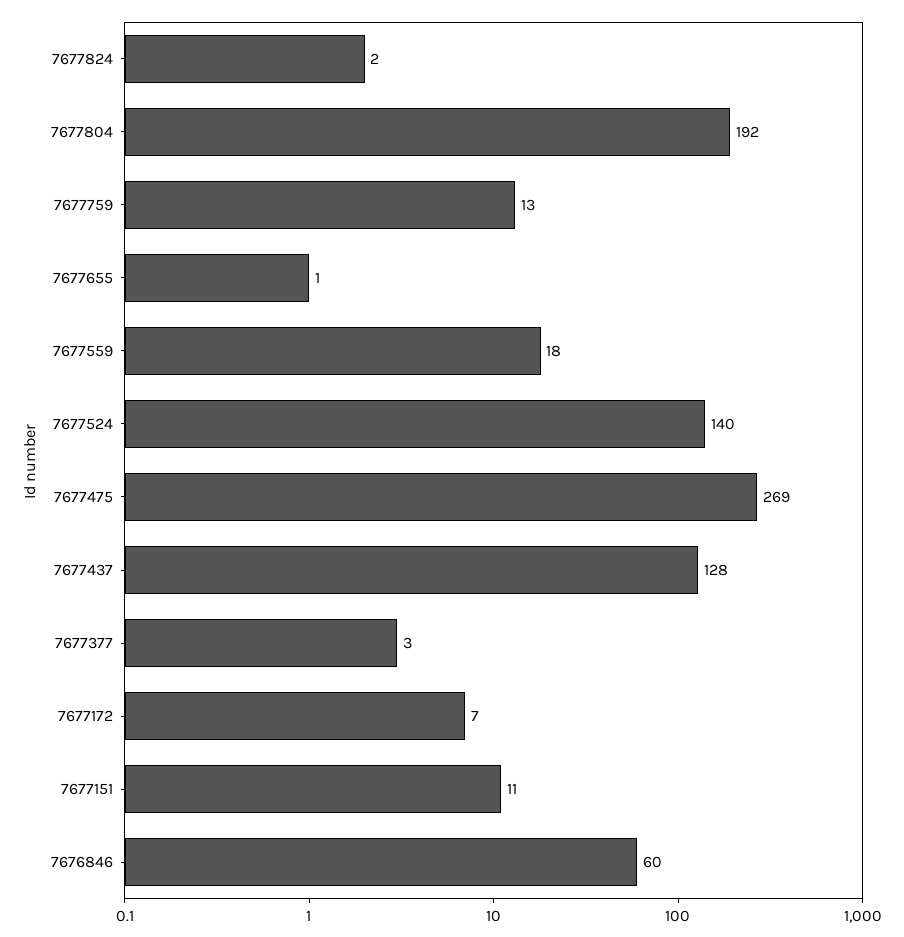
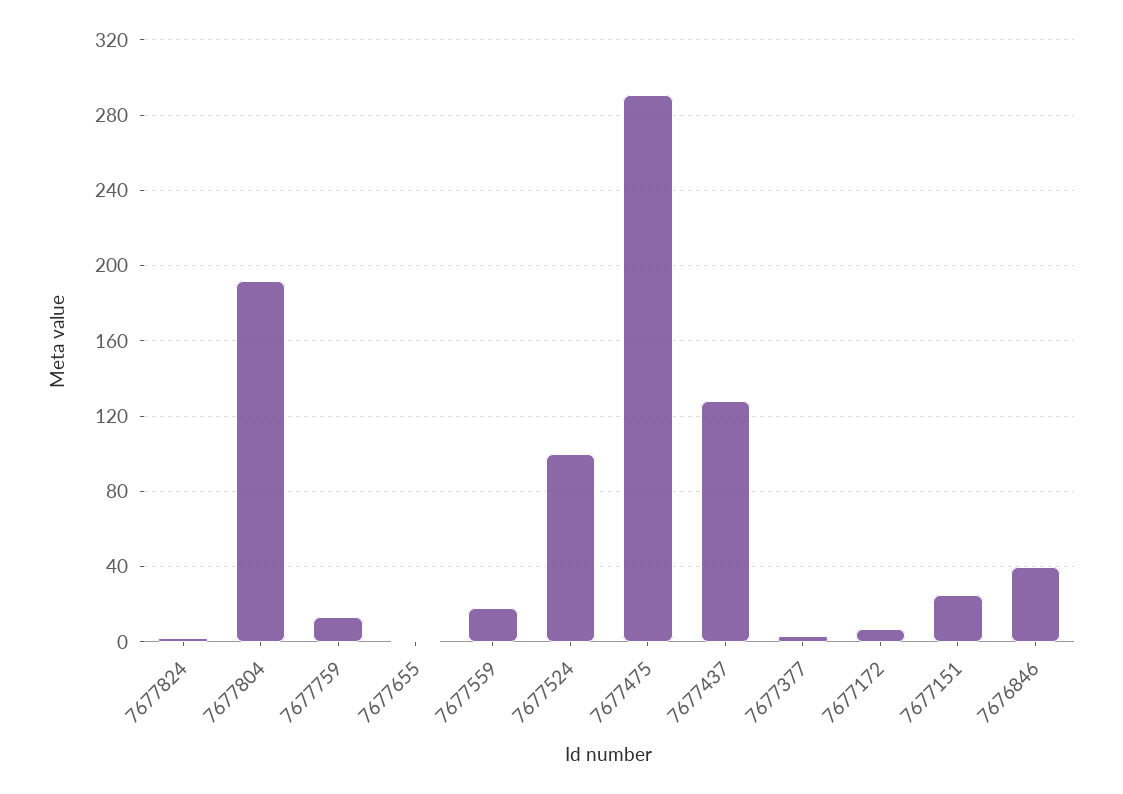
  {
    "7677824": 2,
    "7677804": 192,
    "7677759": 13,
    "7677655": 1,
    "7677559": 18,
-   "7677524": 140,
+   "7677524": 100,
-   "7677475": 269,
+   "7677475": 290,
    "7677437": 128,
    "7677377": 3,
    "7677172": 7,
-   "7677151": 11,
+   "7677151": 25,
-   "7676846": 60
+   "7676846": 40
  }

